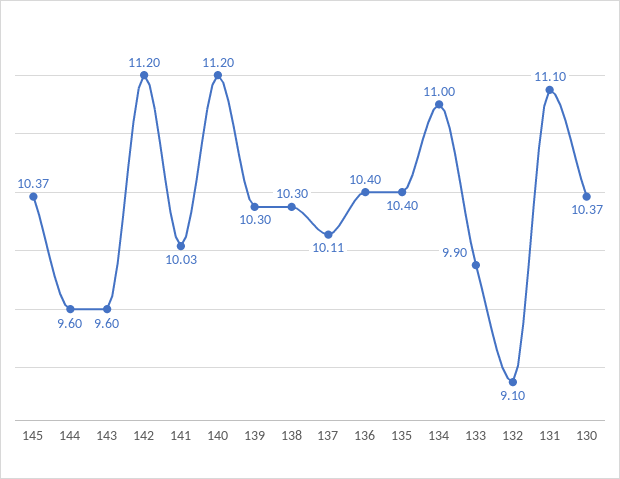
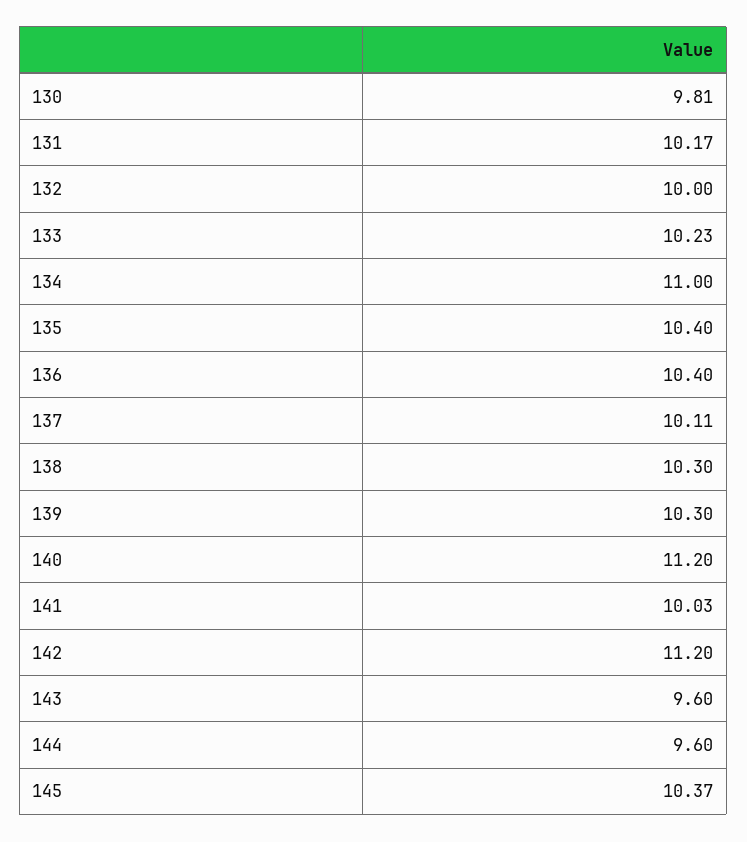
  {
    "145": 10.37,
    "144": 9.6,
    "143": 9.6,
    "142": 11.2,
    "141": 10.03,
    "140": 11.2,
    "139": 10.3,
    "138": 10.3,
    "137": 10.11,
    "136": 10.4,
    "135": 10.4,
    "134": 11,
-   "133": 9.9,
+   "133": 10.23,
-   "132": 9.1,
+   "132": 10,
-   "131": 11.1,
+   "131": 10.17,
-   "130": 10.37
+   "130": 9.81
  }

